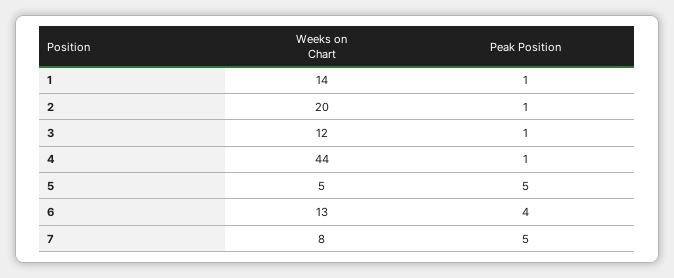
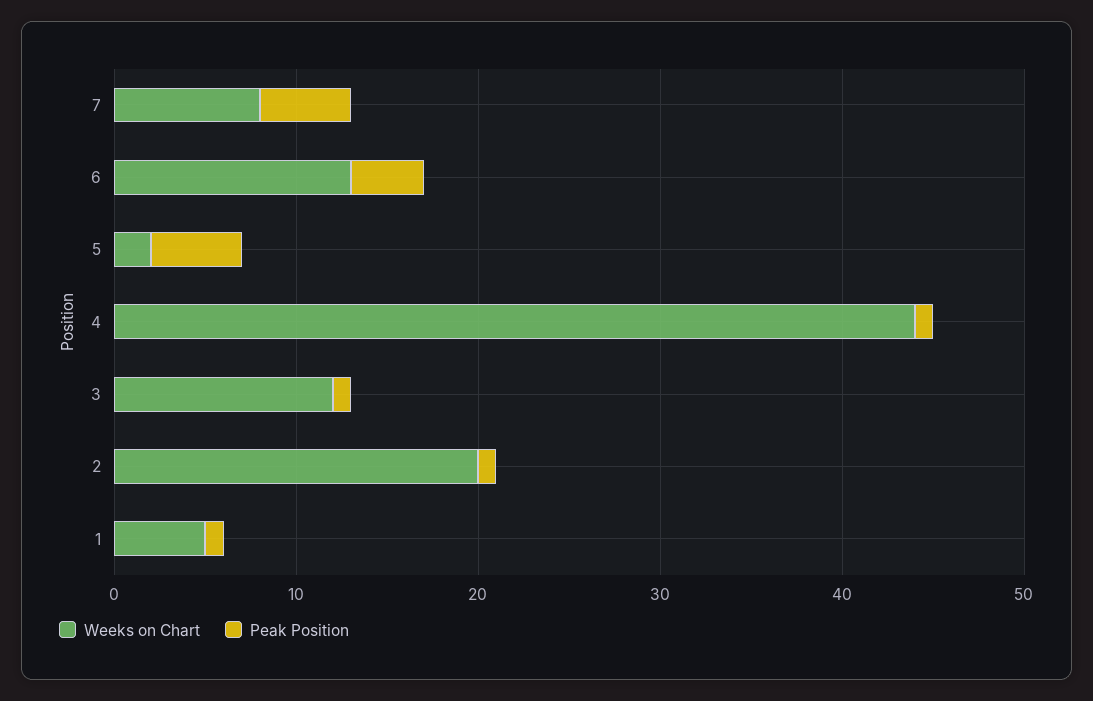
  {
    "Weeks on Chart": {
-     "1": 14,
+     "1": 5,
      "2": 20,
      "3": 12,
      "4": 44,
-     "5": 5,
+     "5": 2,
      "6": 13,
      "7": 8
    },
    "Peak Position": {
      "1": 1,
      "2": 1,
      "3": 1,
      "4": 1,
      "5": 5,
      "6": 4,
      "7": 5
    }
  }

